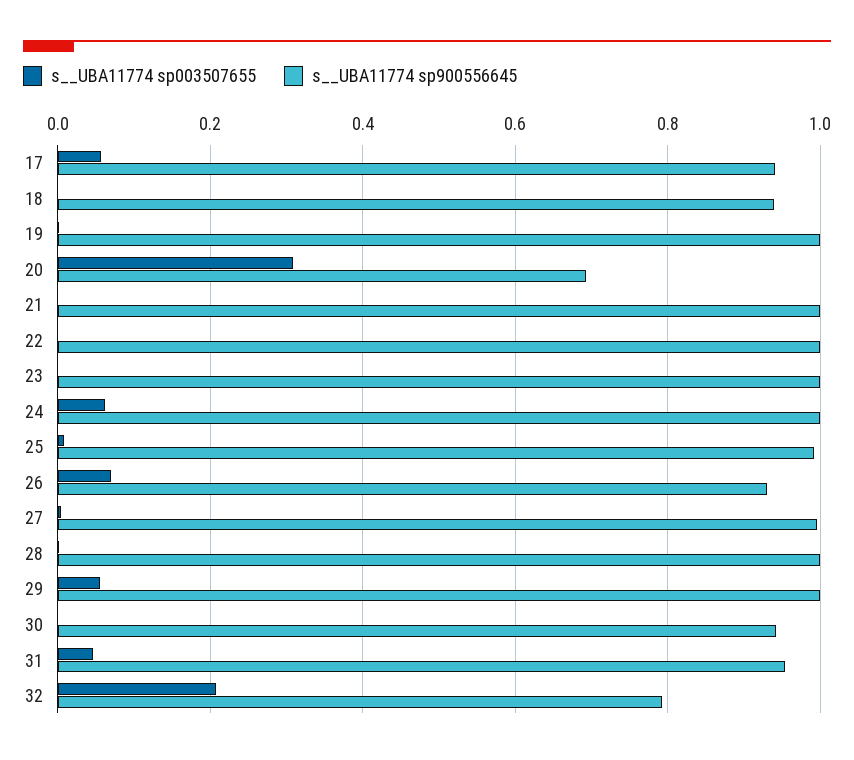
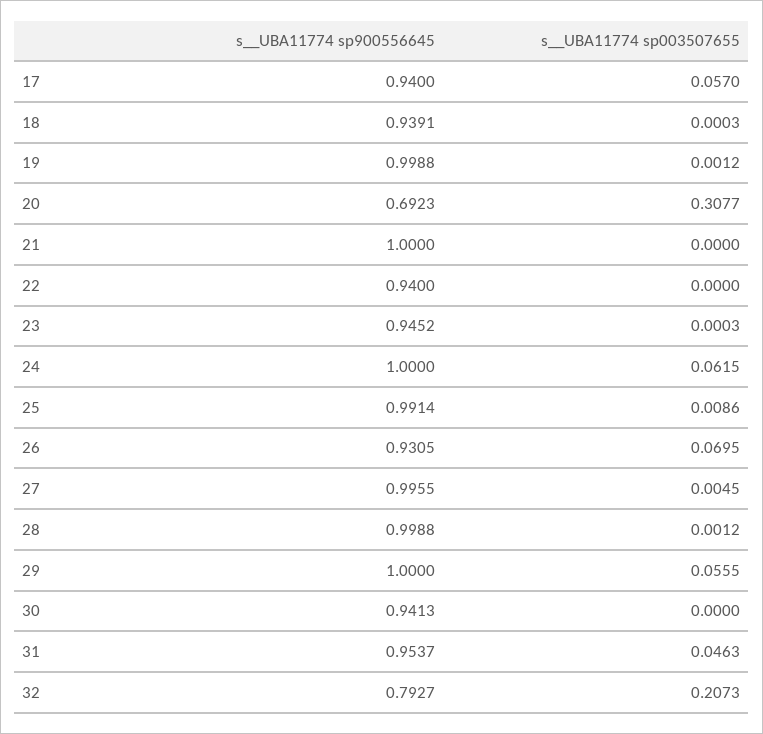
  {
    "s__UBA11774 sp003507655": {
      "17": 0.057,
      "18": 0.0003,
      "19": 0.0012,
      "20": 0.3077,
      "21": 0,
      "22": 0,
      "23": 0.0003,
      "24": 0.0615,
      "25": 0.0086,
      "26": 0.0695,
      "27": 0.0045,
      "28": 0.0012,
      "29": 0.0555,
      "30": 0,
      "31": 0.0463,
      "32": 0.2073
    },
    "s__UBA11774 sp900556645": {
      "17": 0.94,
      "18": 0.9391,
      "19": 0.9988,
      "20": 0.6923,
      "21": 1,
-     "22": 1,
+     "22": 0.94,
-     "23": 1,
+     "23": 0.9452,
      "24": 1,
      "25": 0.9914,
      "26": 0.9305,
      "27": 0.9955,
      "28": 0.9988,
      "29": 1,
      "30": 0.9413,
      "31": 0.9537,
      "32": 0.7927
    }
  }

